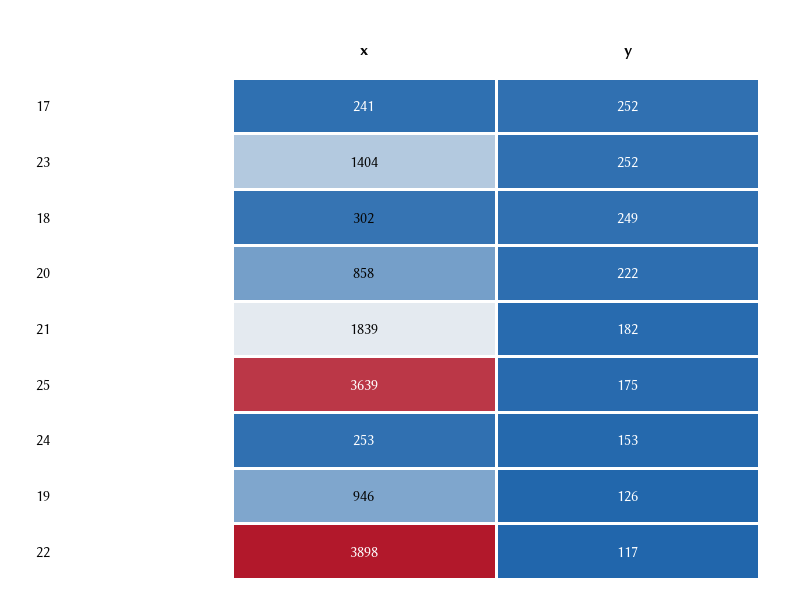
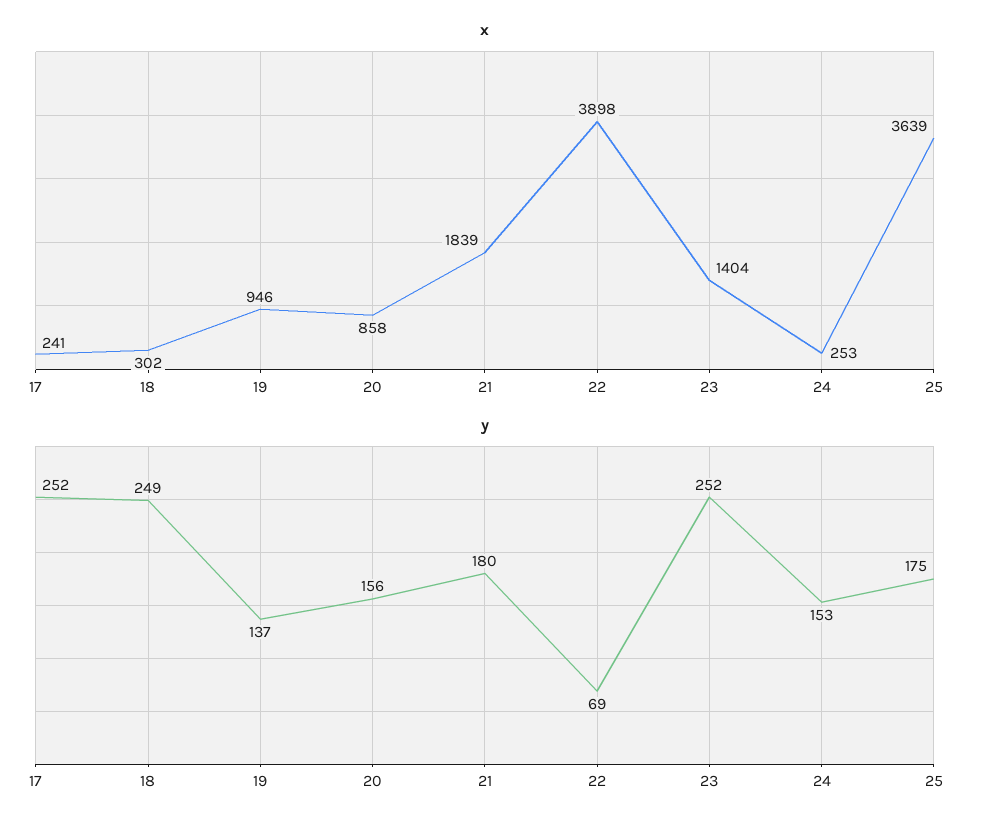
  {
    "x": {
      "17": 241,
      "23": 1404,
      "18": 302,
      "20": 858,
      "21": 1839,
      "25": 3639,
      "24": 253,
      "19": 946,
      "22": 3898
    },
    "y": {
      "17": 252,
      "23": 252,
      "18": 249,
-     "20": 222,
+     "20": 156,
-     "21": 182,
+     "21": 180,
      "25": 175,
      "24": 153,
-     "19": 126,
+     "19": 137,
-     "22": 117
+     "22": 69
    }
  }

